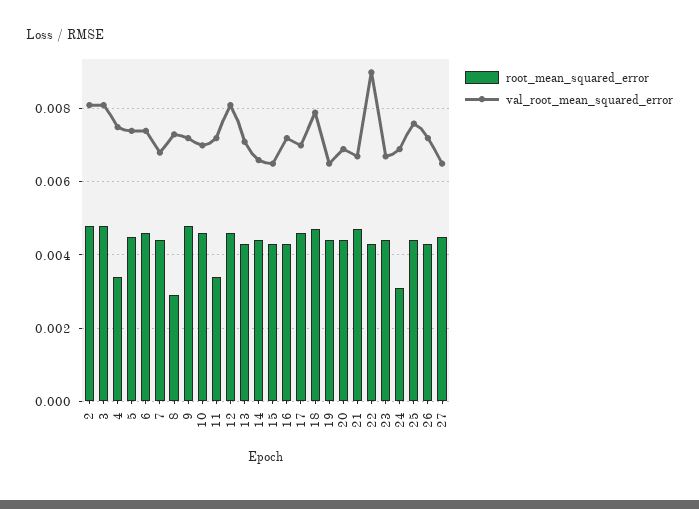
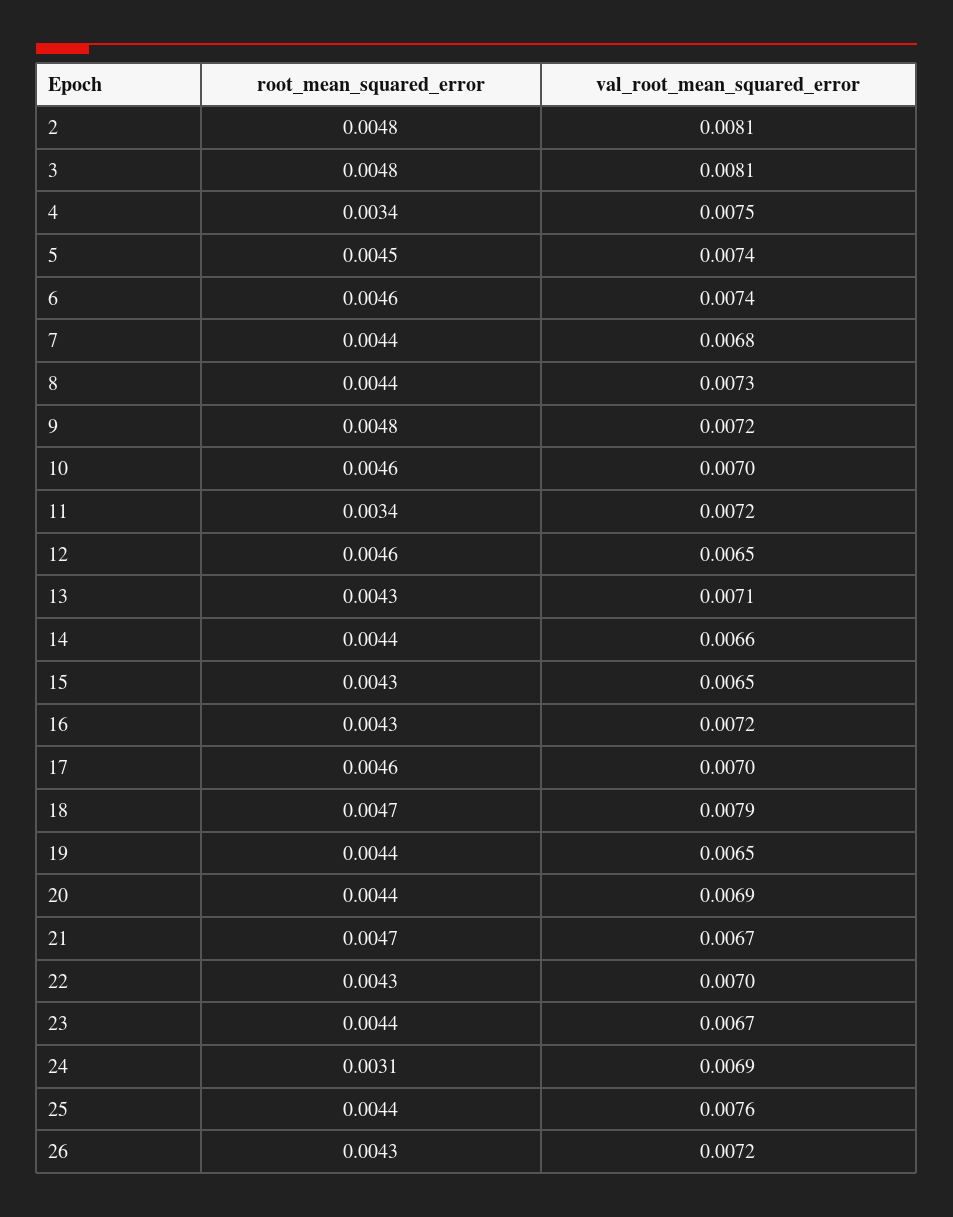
  {
    "root_mean_squared_error": {
      "2": 0.0048,
      "3": 0.0048,
      "4": 0.0034,
      "5": 0.0045,
      "6": 0.0046,
      "7": 0.0044,
-     "8": 0.003,
+     "8": 0.0044,
      "9": 0.0048,
      "10": 0.0046,
      "11": 0.0034,
      "12": 0.0046,
      "13": 0.0043,
      "14": 0.0044,
      "15": 0.0043,
      "16": 0.0043,
      "17": 0.0046,
      "18": 0.0047,
      "19": 0.0044,
      "20": 0.0044,
      "21": 0.0047,
      "22": 0.0043,
      "23": 0.0044,
      "24": 0.0031,
      "25": 0.0044,
-     "26": 0.0043,
+     "26": 0.0043
-     "27": 0.0045
    },
    "val_root_mean_squared_error": {
      "2": 0.0081,
      "3": 0.0081,
      "4": 0.0075,
      "5": 0.0074,
      "6": 0.0074,
      "7": 0.0068,
      "8": 0.0073,
      "9": 0.0072,
      "10": 0.007,
      "11": 0.0072,
-     "12": 0.008,
+     "12": 0.0065,
      "13": 0.0071,
      "14": 0.0066,
      "15": 0.0065,
      "16": 0.0072,
      "17": 0.007,
      "18": 0.0079,
      "19": 0.0065,
      "20": 0.0069,
      "21": 0.0067,
-     "22": 0.009,
+     "22": 0.007,
      "23": 0.0067,
      "24": 0.0069,
      "25": 0.0076,
-     "26": 0.0072,
+     "26": 0.0072
-     "27": 0.0065
    }
  }

